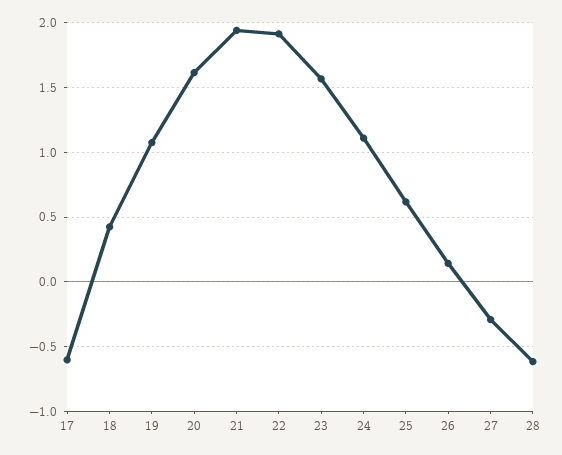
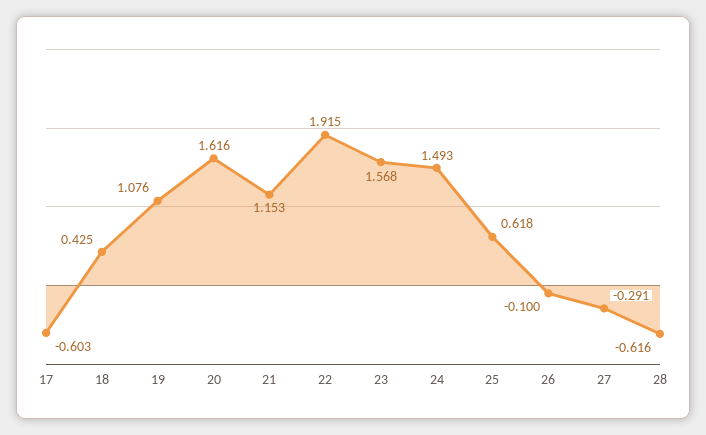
  {
    "17": -0.603,
    "18": 0.425,
    "19": 1.076,
    "20": 1.616,
-   "21": 1.95,
+   "21": 1.153,
    "22": 1.915,
    "23": 1.568,
-   "24": 1.1,
+   "24": 1.493,
    "25": 0.618,
-   "26": 0.15,
+   "26": -0.1,
    "27": -0.291,
    "28": -0.616
  }

